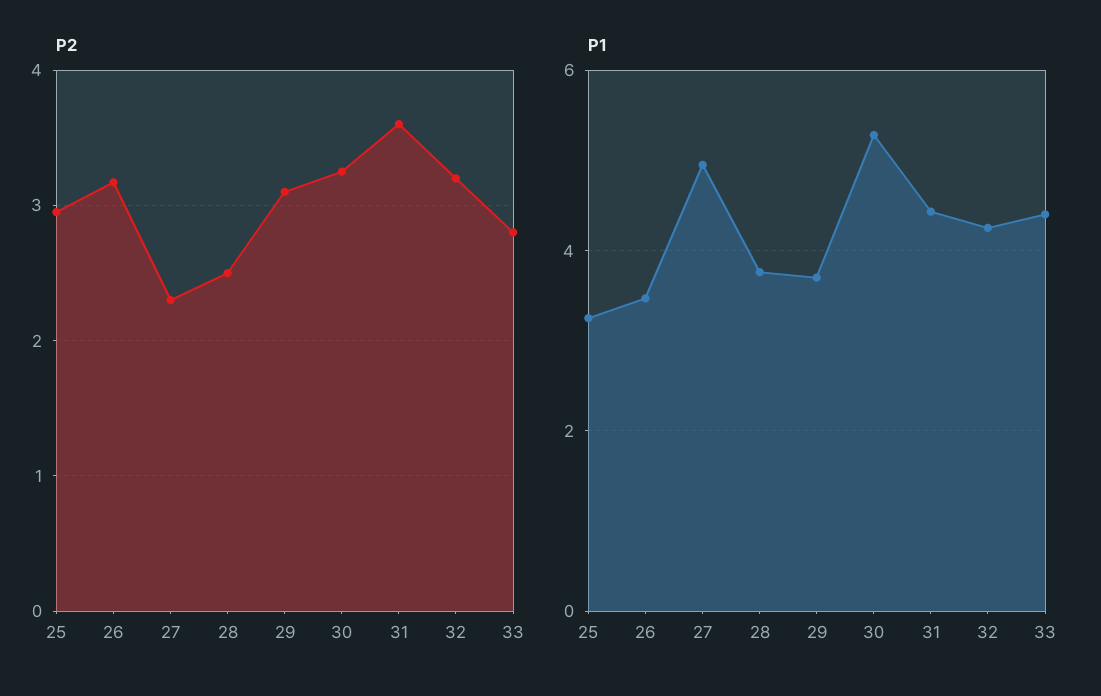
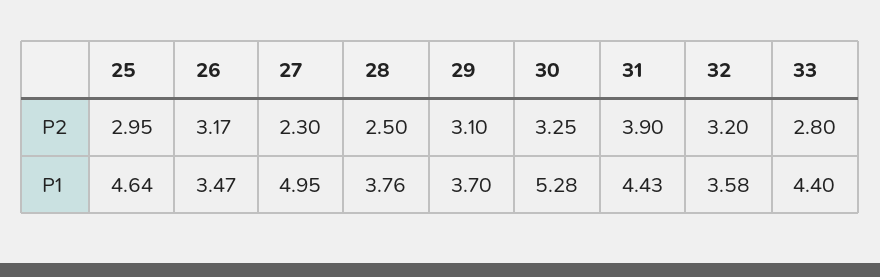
  {
    "P2": {
      "25": 2.95,
      "26": 3.17,
      "27": 2.3,
      "28": 2.5,
      "29": 3.1,
      "30": 3.25,
-     "31": 3.6,
+     "31": 3.9,
      "32": 3.2,
      "33": 2.8
    },
    "P1": {
-     "25": 3.2,
+     "25": 4.64,
      "26": 3.47,
      "27": 4.95,
      "28": 3.76,
      "29": 3.7,
      "30": 5.28,
      "31": 4.43,
-     "32": 4.2,
+     "32": 3.58,
      "33": 4.4
    }
  }

